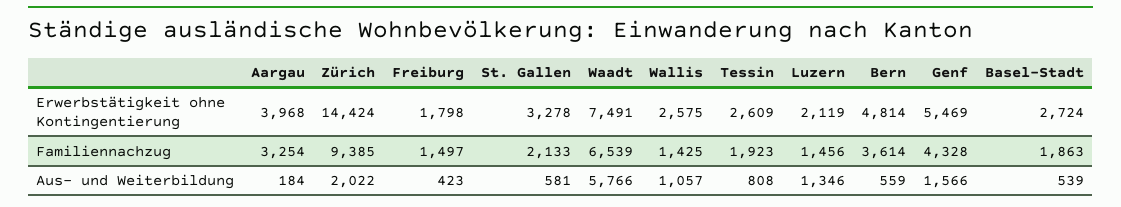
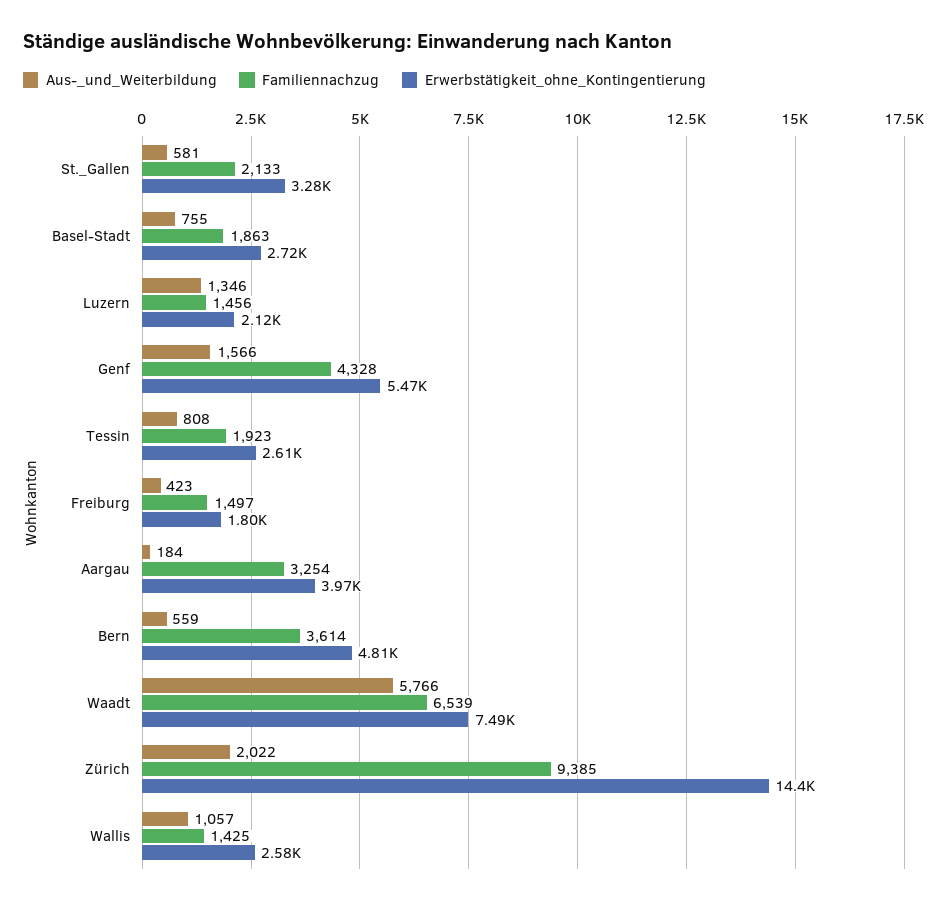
  {
    "Erwerbstätigkeit ohne Kontingentierung": {
      "Aargau": 3968,
      "Zürich": 14424,
      "Freiburg": 1798,
      "St. Gallen": 3278,
      "Waadt": 7491,
      "Wallis": 2575,
      "Tessin": 2609,
      "Luzern": 2119,
      "Bern": 4814,
      "Genf": 5469,
      "Basel-Stadt": 2724
    },
    "Familiennachzug": {
      "Aargau": 3254,
      "Zürich": 9385,
      "Freiburg": 1497,
      "St. Gallen": 2133,
      "Waadt": 6539,
      "Wallis": 1425,
      "Tessin": 1923,
      "Luzern": 1456,
      "Bern": 3614,
      "Genf": 4328,
      "Basel-Stadt": 1863
    },
    "Aus- und Weiterbildung": {
      "Aargau": 184,
      "Zürich": 2022,
      "Freiburg": 423,
      "St. Gallen": 581,
      "Waadt": 5766,
      "Wallis": 1057,
      "Tessin": 808,
      "Luzern": 1346,
      "Bern": 559,
      "Genf": 1566,
-     "Basel-Stadt": 539
+     "Basel-Stadt": 755
    }
  }

